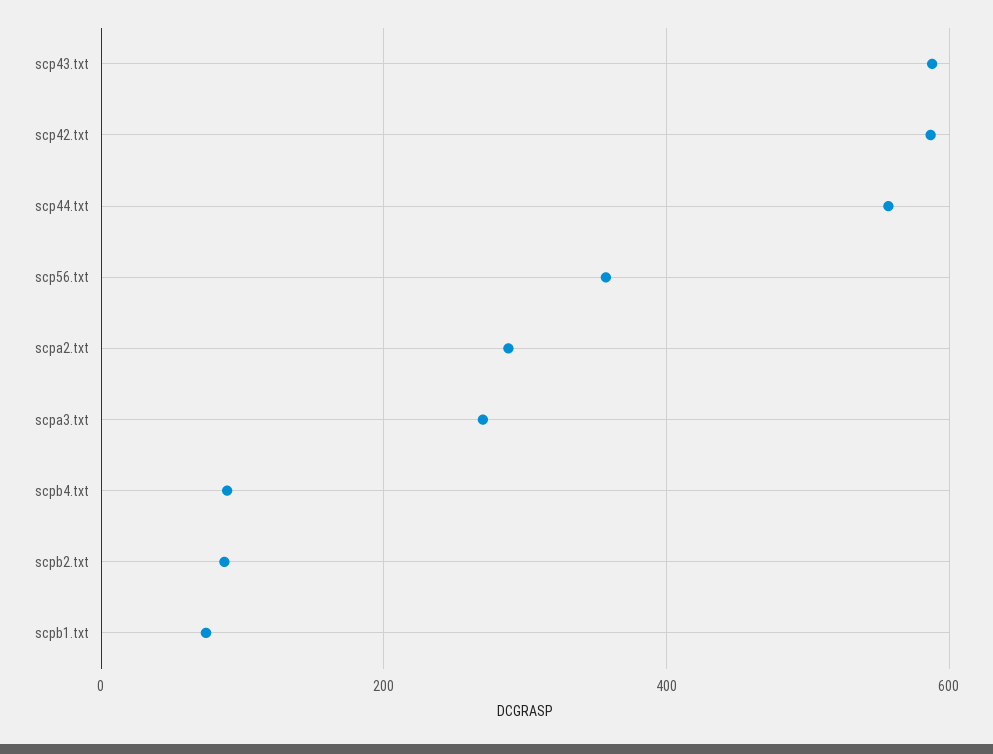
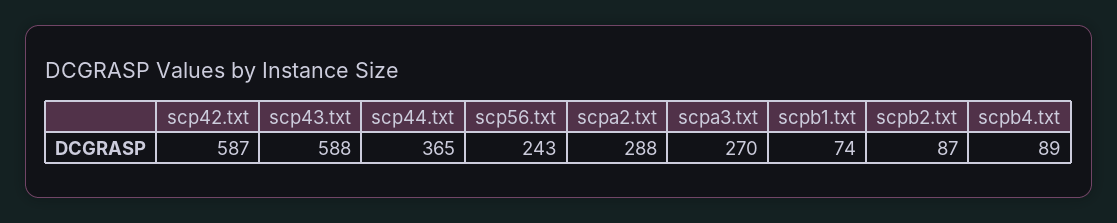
  {
    "scp43.txt": 588,
    "scp42.txt": 587,
-   "scp44.txt": 560,
+   "scp44.txt": 365,
-   "scp56.txt": 360,
+   "scp56.txt": 243,
    "scpa2.txt": 288,
    "scpa3.txt": 270,
    "scpb4.txt": 89,
    "scpb2.txt": 87,
    "scpb1.txt": 74
  }

